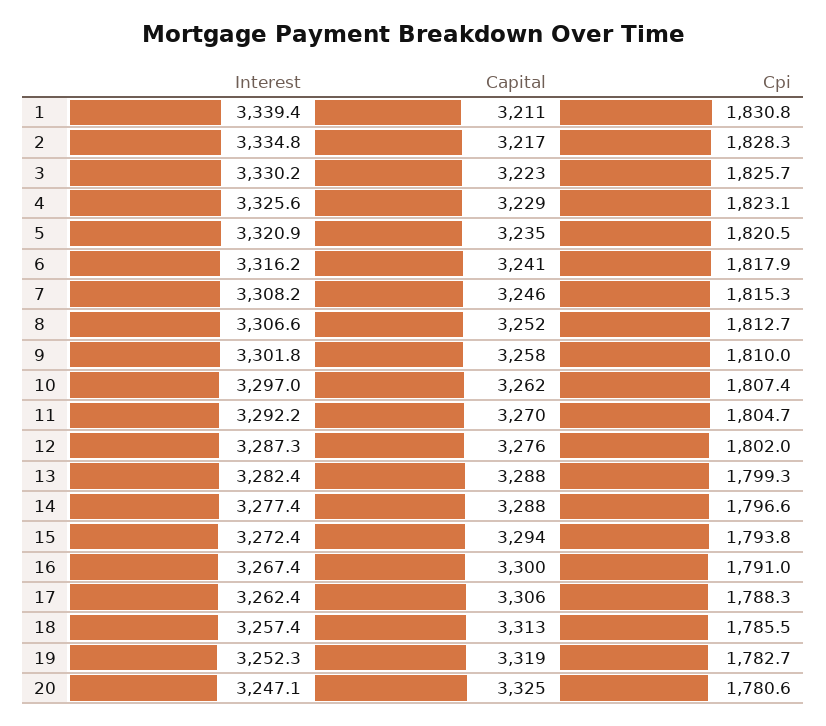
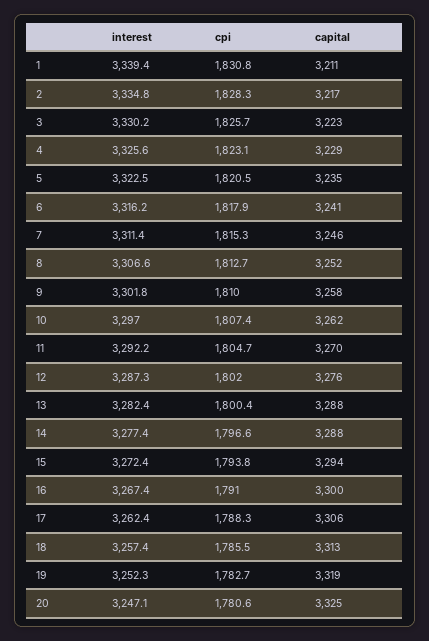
  {
    "Interest": {
      "1": 3339.4,
      "2": 3334.8,
      "3": 3330.2,
      "4": 3325.6,
-     "5": 3320.9,
+     "5": 3322.5,
      "6": 3316.2,
-     "7": 3308.2,
+     "7": 3311.4,
      "8": 3306.6,
      "9": 3301.8,
      "10": 3297,
      "11": 3292.2,
      "12": 3287.3,
      "13": 3282.4,
      "14": 3277.4,
      "15": 3272.4,
      "16": 3267.4,
      "17": 3262.4,
      "18": 3257.4,
      "19": 3252.3,
      "20": 3247.1
    },
    "Capital": {
      "1": 3211,
      "2": 3217,
      "3": 3223,
      "4": 3229,
      "5": 3235,
      "6": 3241,
      "7": 3246,
      "8": 3252,
      "9": 3258,
      "10": 3262,
      "11": 3270,
      "12": 3276,
      "13": 3288,
      "14": 3288,
      "15": 3294,
      "16": 3300,
      "17": 3306,
      "18": 3313,
      "19": 3319,
      "20": 3325
    },
    "Cpi": {
      "1": 1830.8,
      "2": 1828.3,
      "3": 1825.7,
      "4": 1823.1,
      "5": 1820.5,
      "6": 1817.9,
      "7": 1815.3,
      "8": 1812.7,
      "9": 1810,
      "10": 1807.4,
      "11": 1804.7,
      "12": 1802,
-     "13": 1799.3,
+     "13": 1800.4,
      "14": 1796.6,
      "15": 1793.8,
      "16": 1791,
      "17": 1788.3,
      "18": 1785.5,
      "19": 1782.7,
      "20": 1780.6
    }
  }

